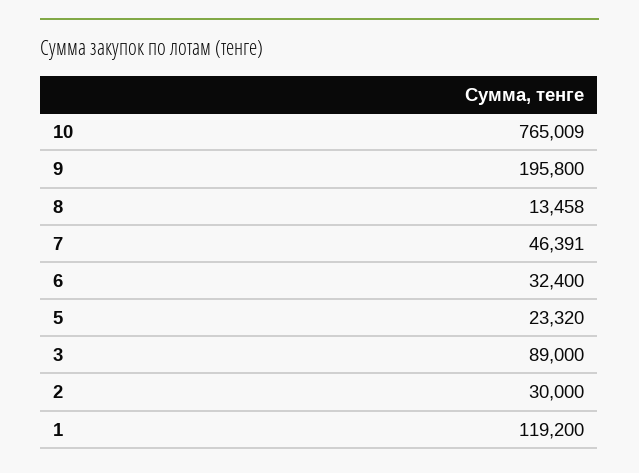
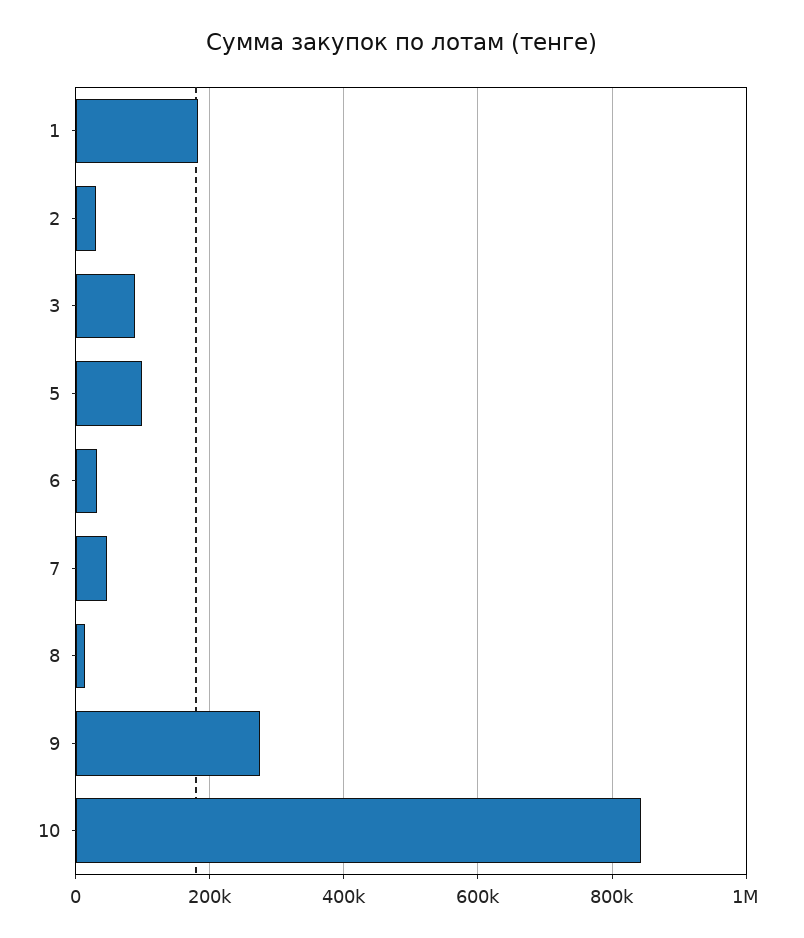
  {
-   "10": 765009,
+   "10": 840000,
-   "9": 195800,
+   "9": 280000,
    "8": 13458,
    "7": 46391,
    "6": 32400,
-   "5": 23320,
+   "5": 100000,
    "3": 89000,
    "2": 30000,
-   "1": 119200
+   "1": 180000
  }

